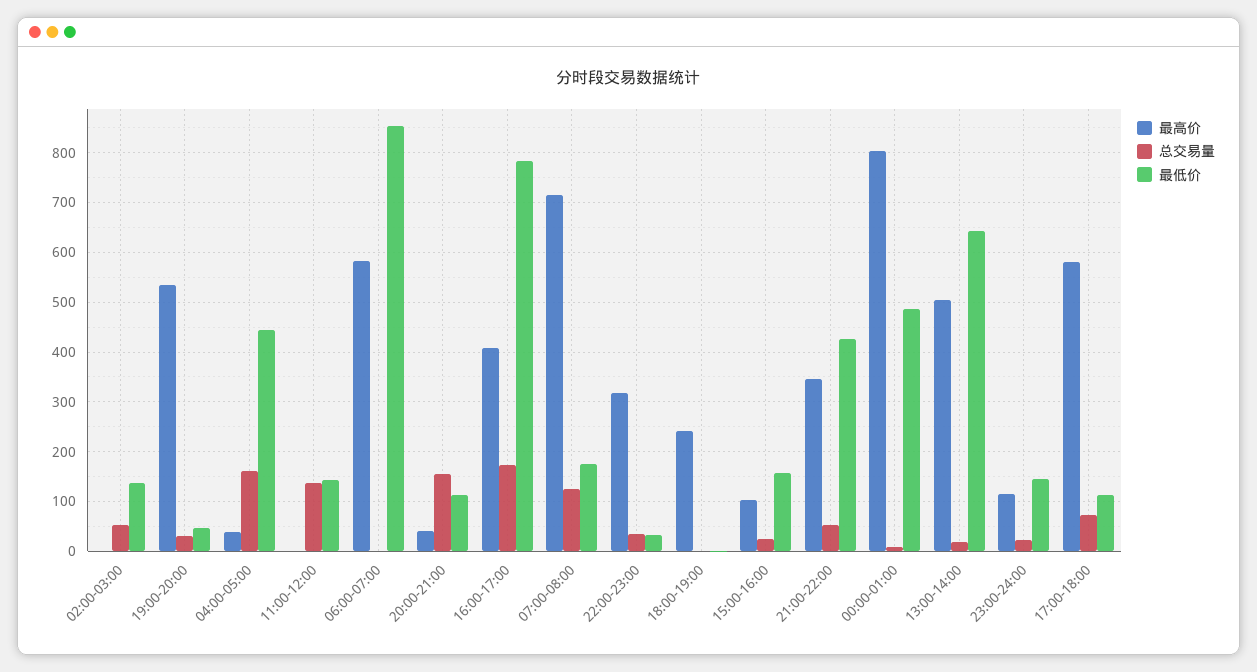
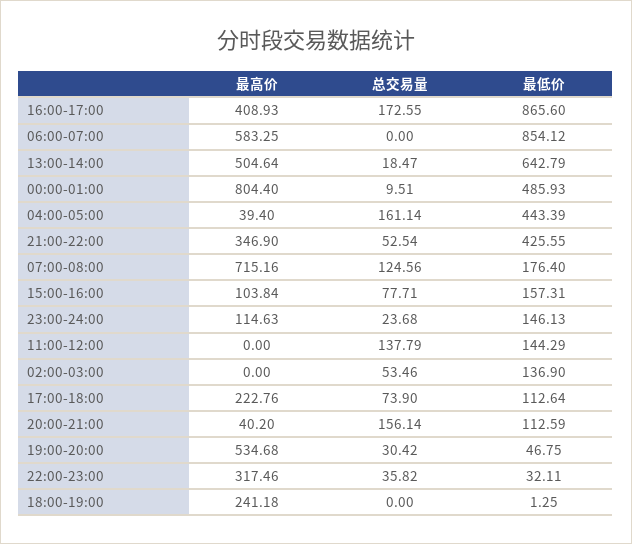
  {
    "最高价": {
      "02:00-03:00": 0,
      "19:00-20:00": 534.68,
      "04:00-05:00": 39.4,
      "11:00-12:00": 0,
      "06:00-07:00": 583.25,
      "20:00-21:00": 40.2,
      "16:00-17:00": 408.93,
      "07:00-08:00": 715.16,
      "22:00-23:00": 317.46,
      "18:00-19:00": 241.18,
      "15:00-16:00": 103.84,
      "21:00-22:00": 346.9,
      "00:00-01:00": 804.4,
      "13:00-14:00": 504.64,
      "23:00-24:00": 114.63,
-     "17:00-18:00": 580
+     "17:00-18:00": 222.76
    },
    "总交易量": {
      "02:00-03:00": 53.46,
      "19:00-20:00": 30.42,
      "04:00-05:00": 161.14,
      "11:00-12:00": 137.79,
      "06:00-07:00": 0,
      "20:00-21:00": 156.14,
      "16:00-17:00": 172.55,
      "07:00-08:00": 124.56,
      "22:00-23:00": 35.82,
      "18:00-19:00": 0,
-     "15:00-16:00": 20,
+     "15:00-16:00": 77.71,
      "21:00-22:00": 52.54,
      "00:00-01:00": 9.51,
      "13:00-14:00": 18.47,
      "23:00-24:00": 23.68,
      "17:00-18:00": 73.9
    },
    "最低价": {
      "02:00-03:00": 136.9,
      "19:00-20:00": 46.75,
      "04:00-05:00": 443.39,
      "11:00-12:00": 144.29,
      "06:00-07:00": 854.12,
      "20:00-21:00": 112.59,
-     "16:00-17:00": 780,
+     "16:00-17:00": 865.6,
      "07:00-08:00": 176.4,
      "22:00-23:00": 32.11,
      "18:00-19:00": 1.25,
      "15:00-16:00": 157.31,
      "21:00-22:00": 425.55,
      "00:00-01:00": 485.93,
      "13:00-14:00": 642.79,
      "23:00-24:00": 146.13,
      "17:00-18:00": 112.64
    }
  }

